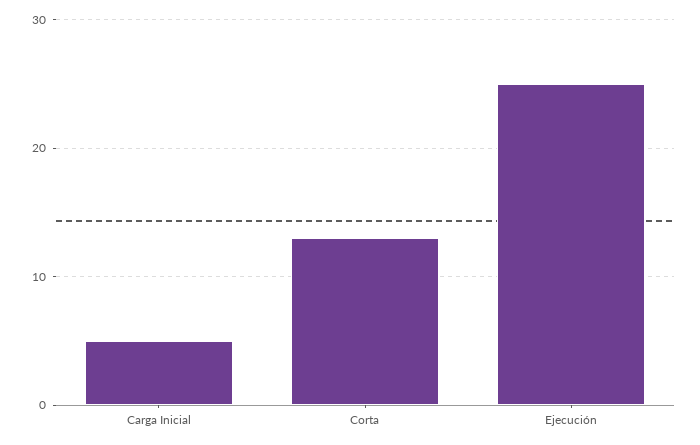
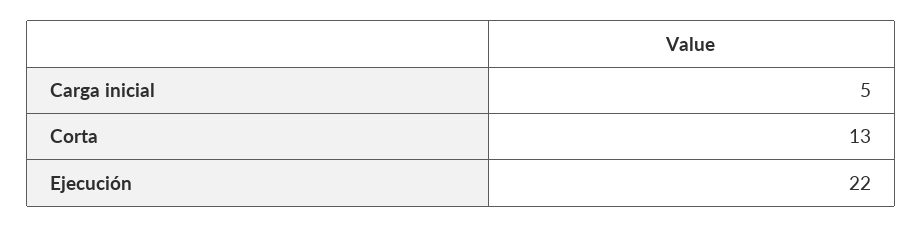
  {
    "Carga Inicial": 5,
    "Corta": 13,
-   "Ejecución": 25
+   "Ejecución": 22
  }

